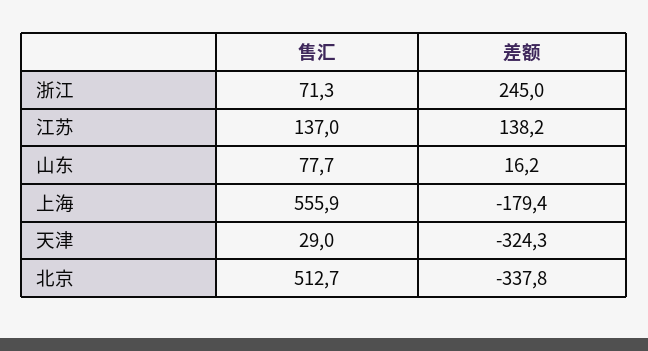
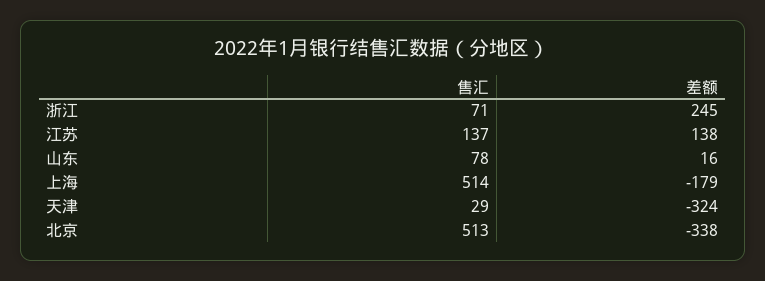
  {
    "售汇": {
      "浙江": 71.3,
      "江苏": 137,
      "山东": 77.7,
-     "上海": 555.9,
+     "上海": 514,
      "天津": 29,
      "北京": 512.7
    },
    "差额": {
      "浙江": 245,
      "江苏": 138.2,
      "山东": 16.2,
      "上海": -179.4,
      "天津": -324.3,
      "北京": -337.8
    }
  }

